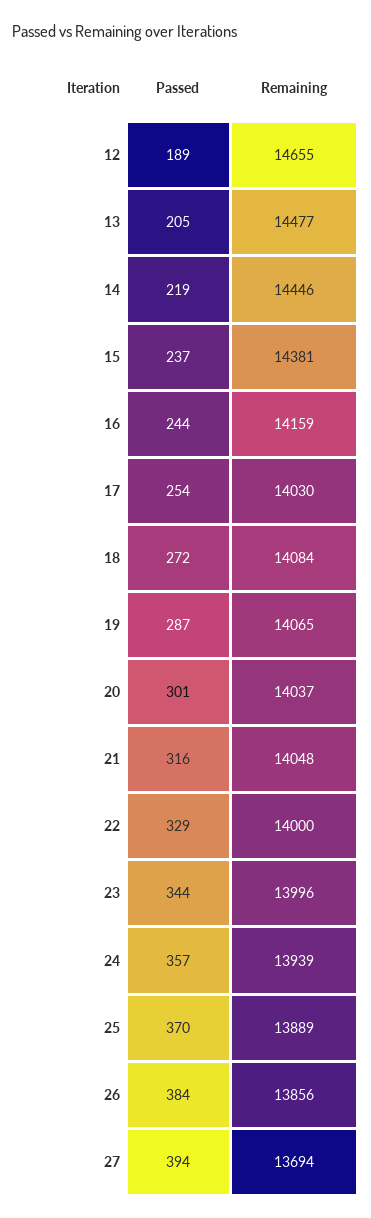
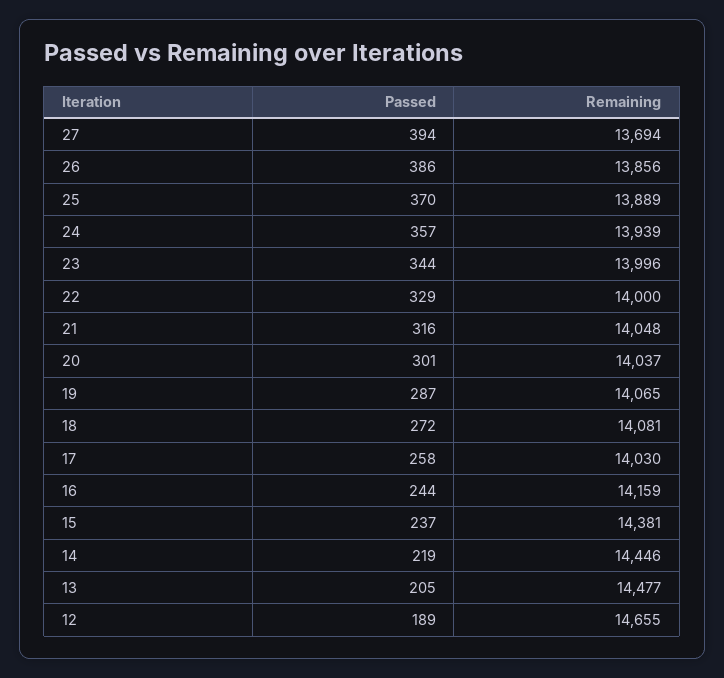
  {
    "Passed": {
      "12": 189,
      "13": 205,
      "14": 219,
      "15": 237,
      "16": 244,
-     "17": 254,
+     "17": 258,
      "18": 272,
      "19": 287,
      "20": 301,
      "21": 316,
      "22": 329,
      "23": 344,
      "24": 357,
      "25": 370,
-     "26": 384,
+     "26": 386,
      "27": 394
    },
    "Remaining": {
      "12": 14655,
      "13": 14477,
      "14": 14446,
      "15": 14381,
      "16": 14159,
      "17": 14030,
-     "18": 14084,
+     "18": 14081,
      "19": 14065,
      "20": 14037,
      "21": 14048,
      "22": 14000,
      "23": 13996,
      "24": 13939,
      "25": 13889,
      "26": 13856,
      "27": 13694
    }
  }

